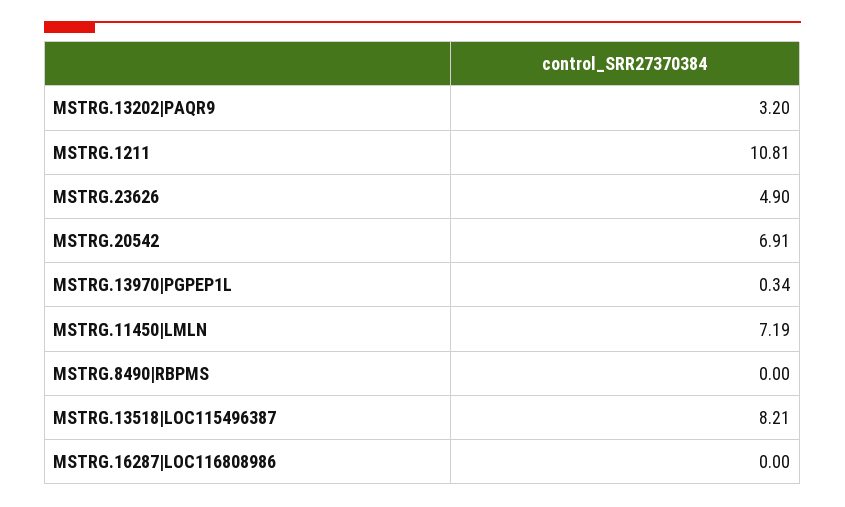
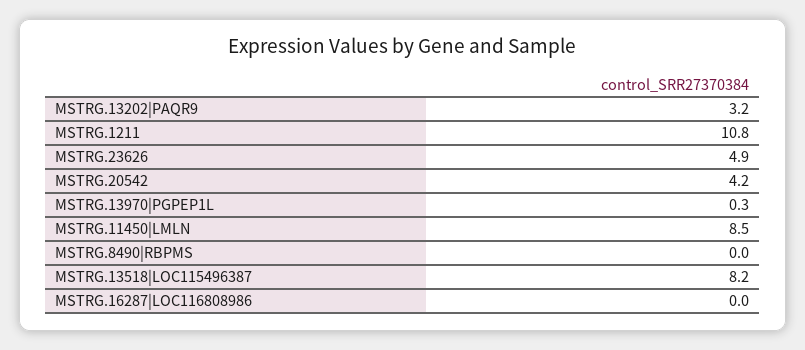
  {
    "MSTRG.13202|PAQR9": 3.2,
    "MSTRG.1211": 10.81,
    "MSTRG.23626": 4.9,
-   "MSTRG.20542": 6.91,
+   "MSTRG.20542": 4.2,
    "MSTRG.13970|PGPEP1L": 0.34,
-   "MSTRG.11450|LMLN": 7.19,
+   "MSTRG.11450|LMLN": 8.5,
    "MSTRG.8490|RBPMS": 0,
    "MSTRG.13518|LOC115496387": 8.21,
    "MSTRG.16287|LOC116808986": 0
  }

